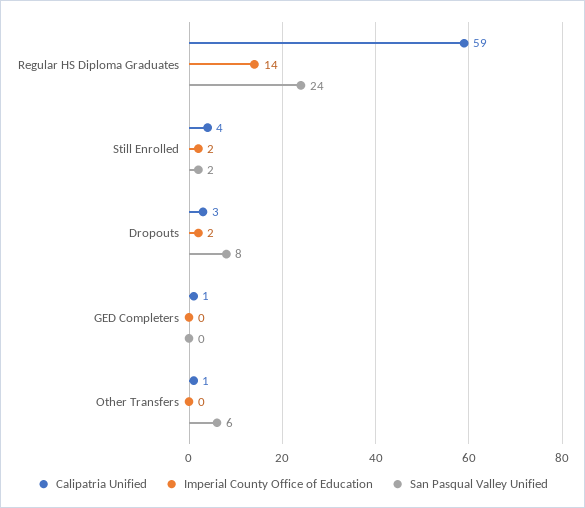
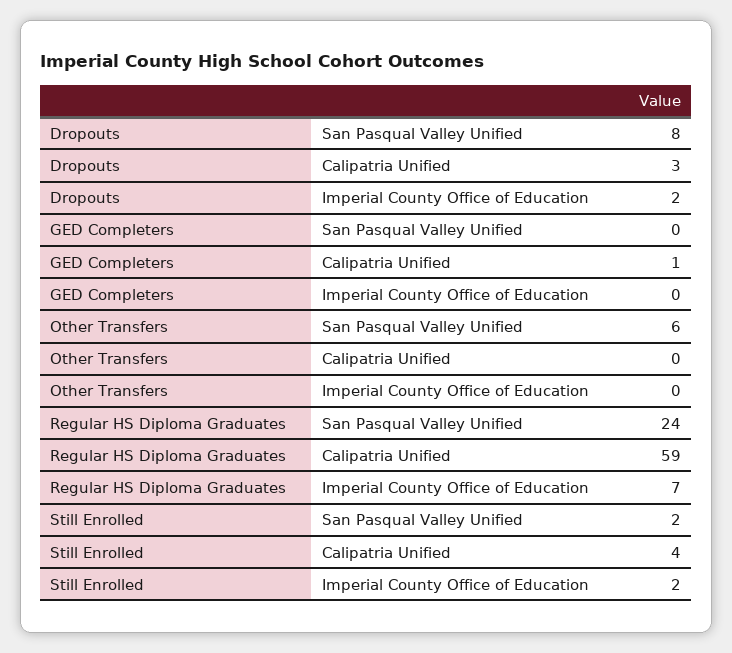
  {
    "Calipatria Unified": {
      "Regular HS Diploma Graduates": 59,
      "Still Enrolled": 4,
      "Dropouts": 3,
      "GED Completers": 1,
-     "Other Transfers": 1
+     "Other Transfers": 0
    },
    "Imperial County Office of Education": {
-     "Regular HS Diploma Graduates": 14,
+     "Regular HS Diploma Graduates": 7,
      "Still Enrolled": 2,
      "Dropouts": 2,
      "GED Completers": 0,
      "Other Transfers": 0
    },
    "San Pasqual Valley Unified": {
      "Regular HS Diploma Graduates": 24,
      "Still Enrolled": 2,
      "Dropouts": 8,
      "GED Completers": 0,
      "Other Transfers": 6
    }
  }

